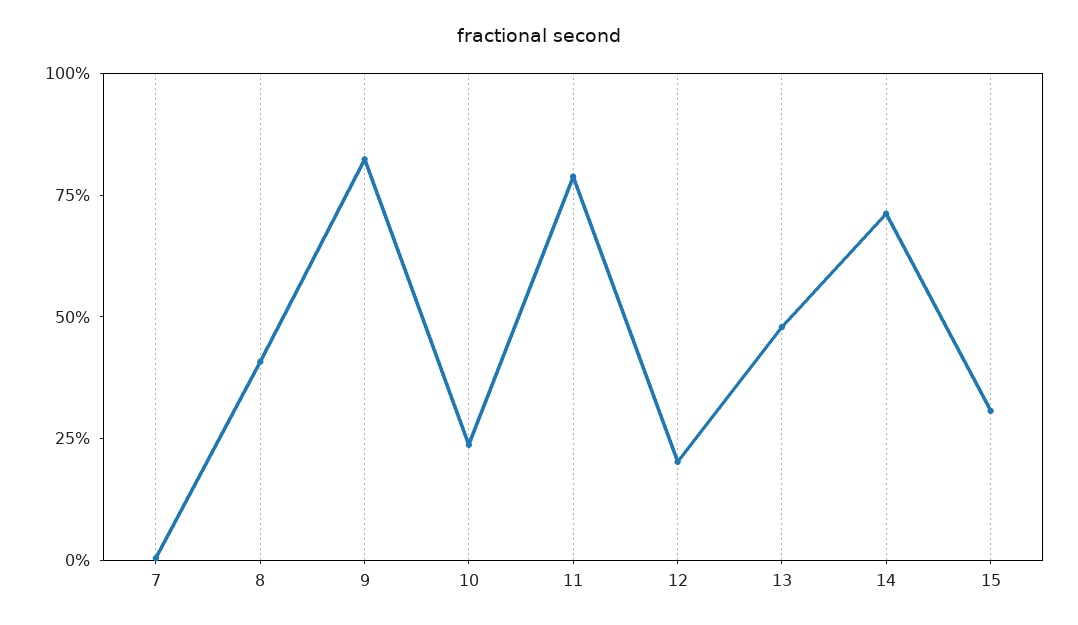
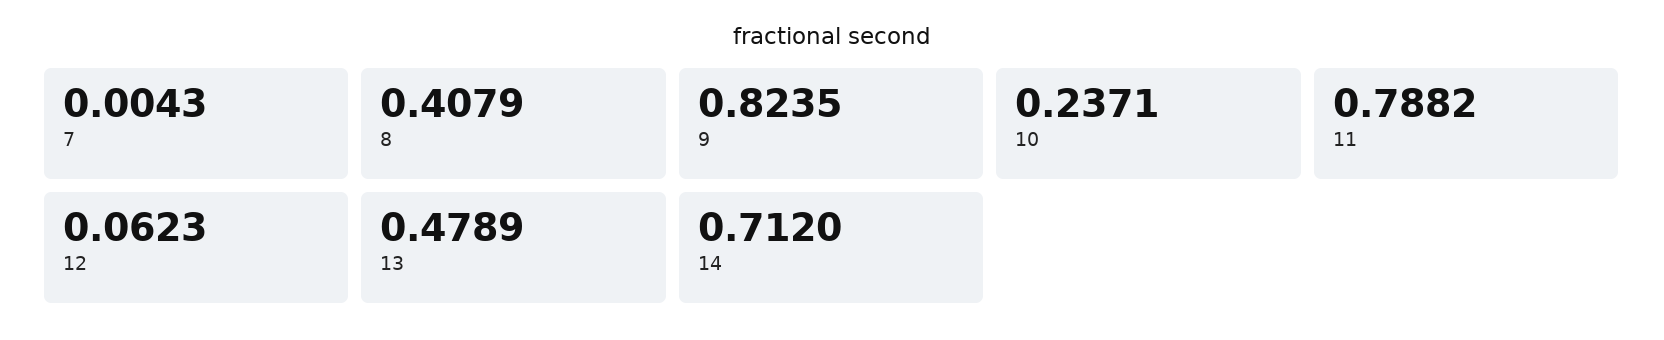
  {
    "7": 0.0043,
    "8": 0.4079,
    "9": 0.8235,
    "10": 0.2371,
    "11": 0.7882,
-   "12": 0.2,
+   "12": 0.0623,
    "13": 0.4789,
-   "14": 0.712,
+   "14": 0.712
-   "15": 0.3
  }

